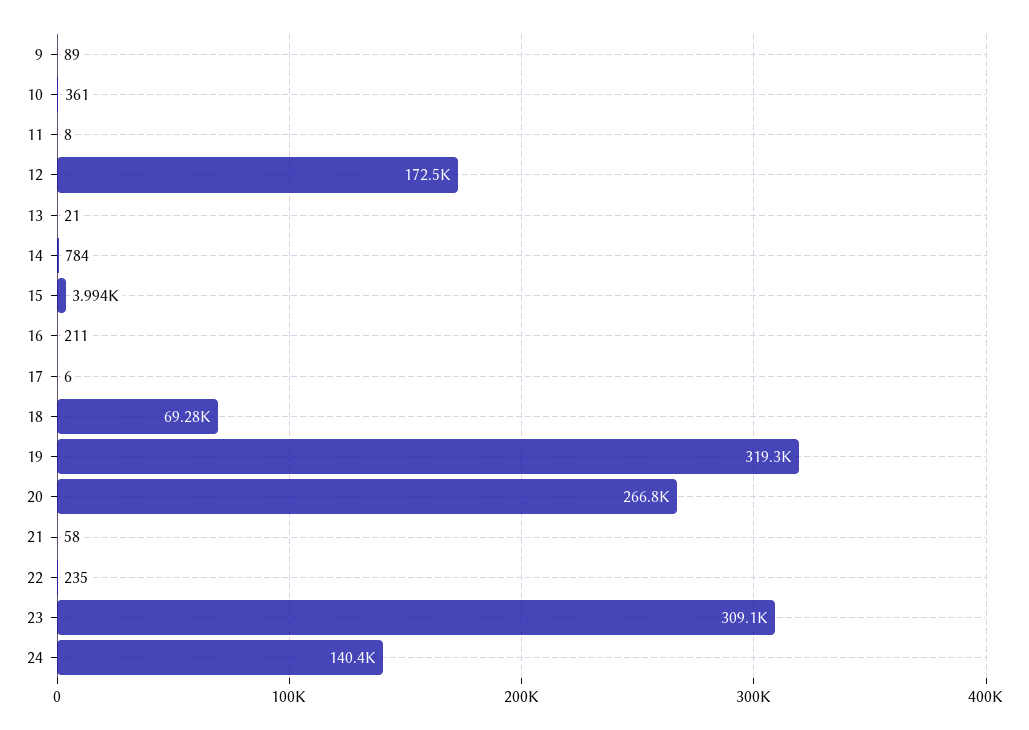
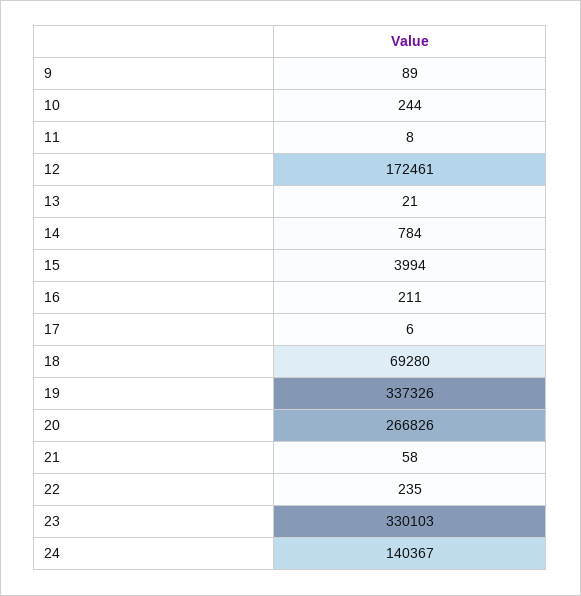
  {
    "9": 89,
-   "10": 361,
+   "10": 244,
    "11": 8,
    "12": 172461,
    "13": 21,
    "14": 784,
    "15": 3994,
    "16": 211,
    "17": 6,
    "18": 69280,
-   "19": 319300,
+   "19": 337326,
    "20": 266826,
    "21": 58,
    "22": 235,
-   "23": 309100,
+   "23": 330103,
    "24": 140367
  }

